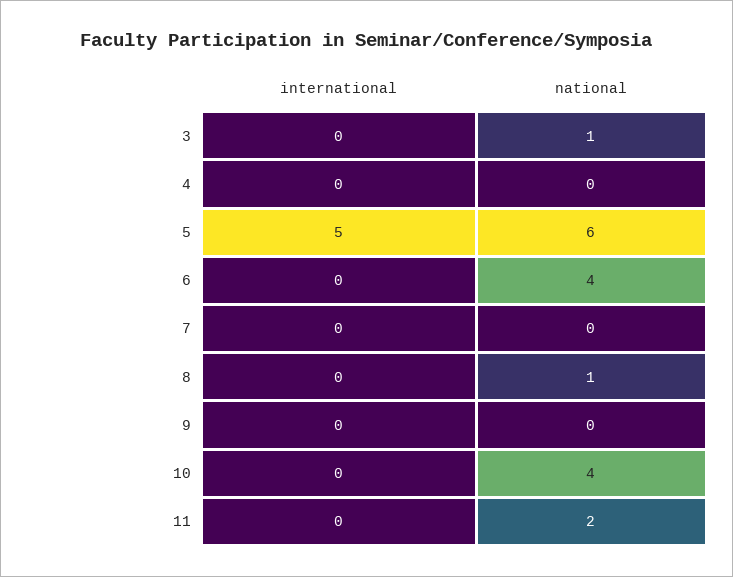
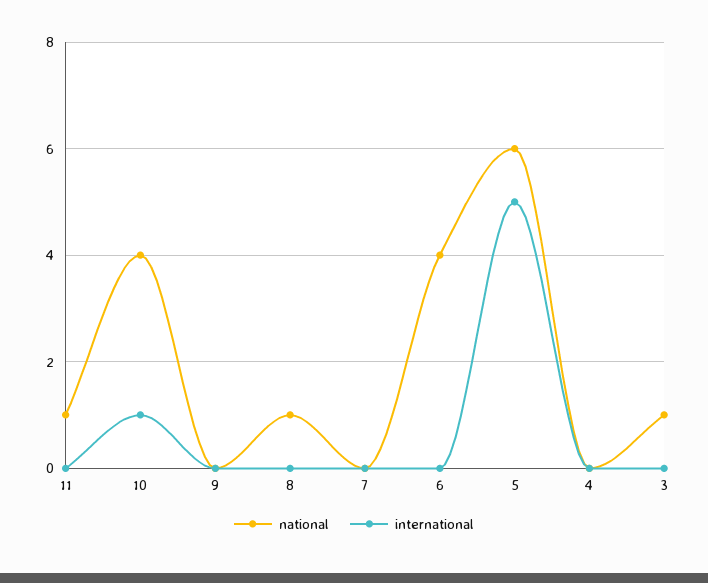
  {
    "international": {
      "3": 0,
      "4": 0,
      "5": 5,
      "6": 0,
      "7": 0,
      "8": 0,
      "9": 0,
-     "10": 0,
+     "10": 1,
      "11": 0
    },
    "national": {
      "3": 1,
      "4": 0,
      "5": 6,
      "6": 4,
      "7": 0,
      "8": 1,
      "9": 0,
      "10": 4,
-     "11": 2
+     "11": 1
    }
  }

